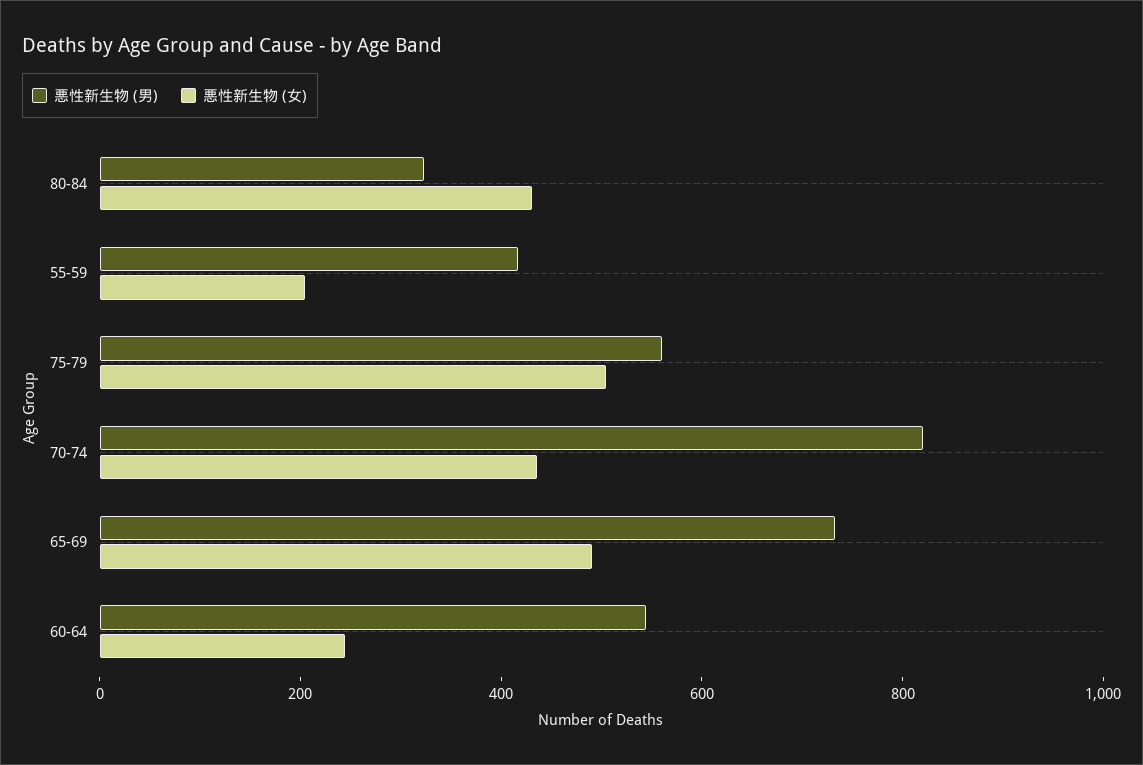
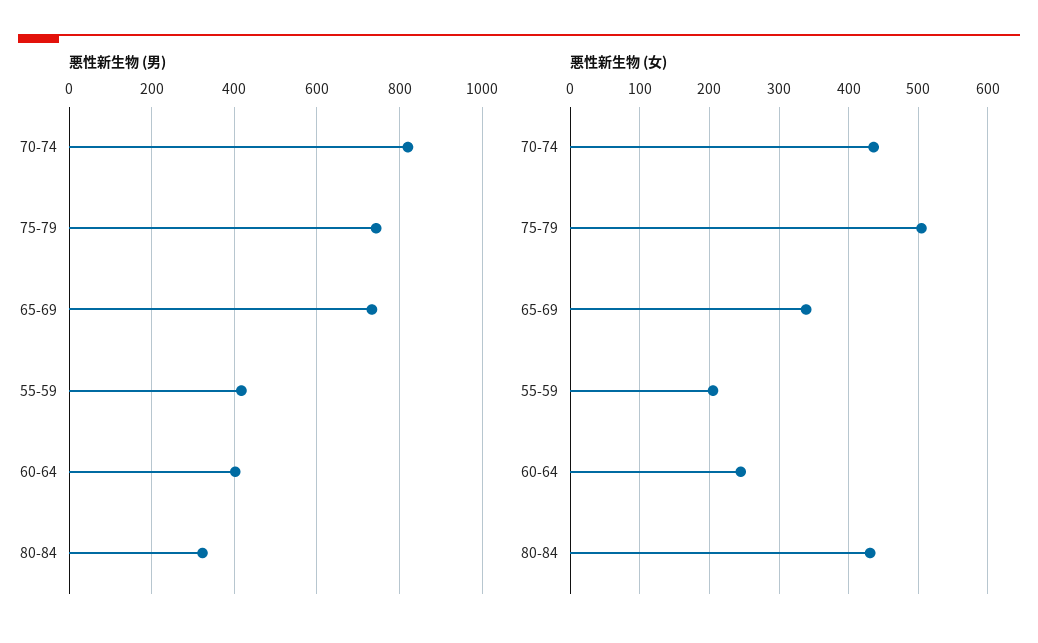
  {
    "悪性新生物 (男)": {
      "80-84": 320,
      "55-59": 420,
-     "75-79": 550,
+     "75-79": 740,
      "70-74": 820,
      "65-69": 740,
-     "60-64": 550
+     "60-64": 400
    },
    "悪性新生物 (女)": {
      "80-84": 430,
      "55-59": 210,
      "75-79": 510,
      "70-74": 440,
-     "65-69": 500,
+     "65-69": 340,
      "60-64": 250
    }
  }

